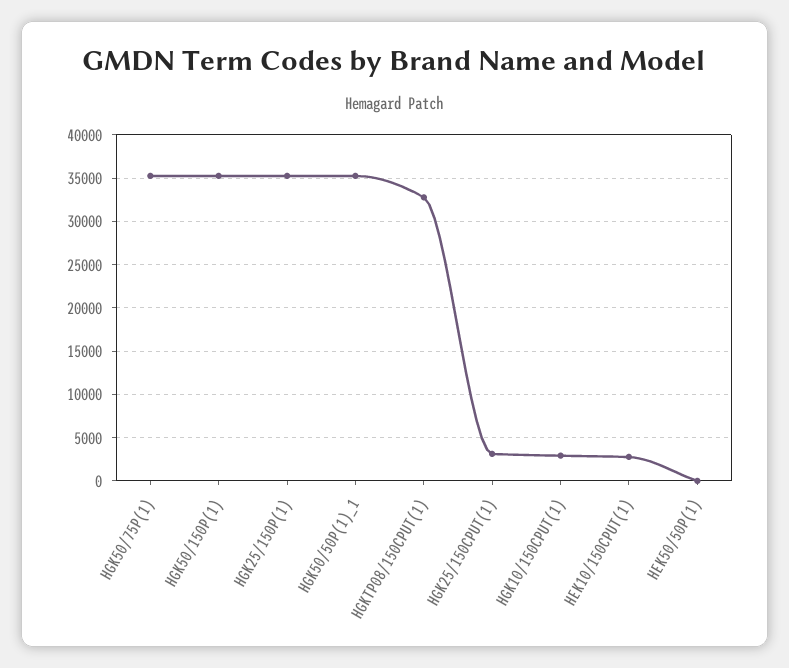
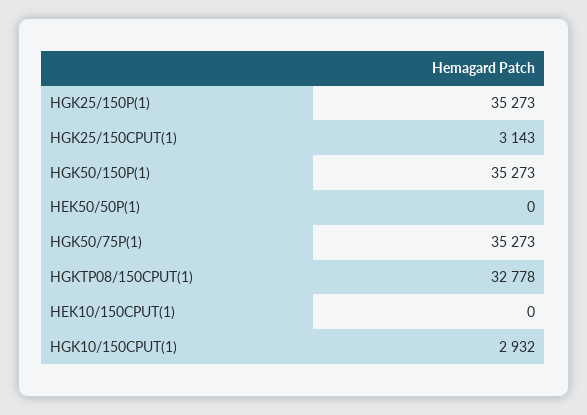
  {
    "HGK50/75P(1)": 35273,
    "HGK50/150P(1)": 35273,
    "HGK25/150P(1)": 35273,
-   "HGK50/50P(1)_1": 35000,
    "HGKTP08/150CPUT(1)": 32778,
    "HGK25/150CPUT(1)": 3143,
    "HGK10/150CPUT(1)": 2932,
-   "HEK10/150CPUT(1)": 3000,
+   "HEK10/150CPUT(1)": 0,
    "HEK50/50P(1)": 0
  }

